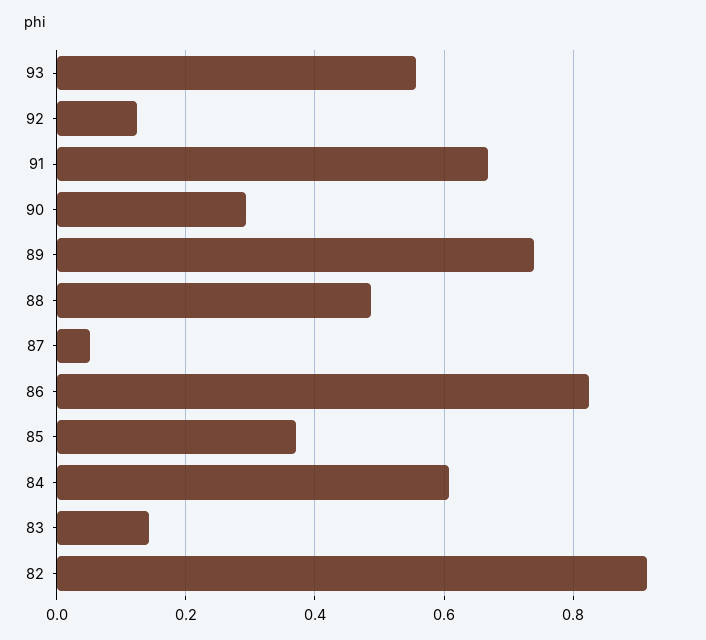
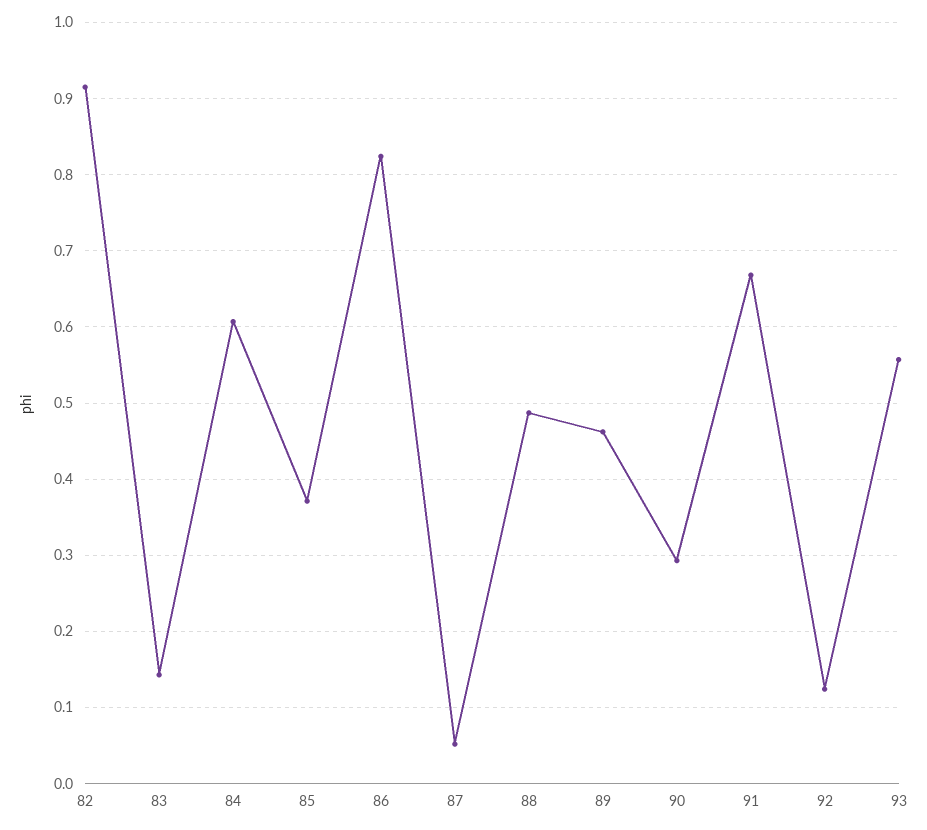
  {
    "93": 0.56,
    "92": 0.12,
    "91": 0.67,
    "90": 0.29,
-   "89": 0.74,
+   "89": 0.46,
    "88": 0.49,
    "87": 0.05,
    "86": 0.82,
    "85": 0.37,
    "84": 0.61,
    "83": 0.14,
    "82": 0.92
  }

